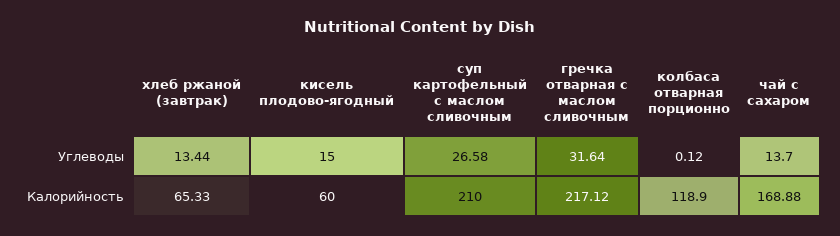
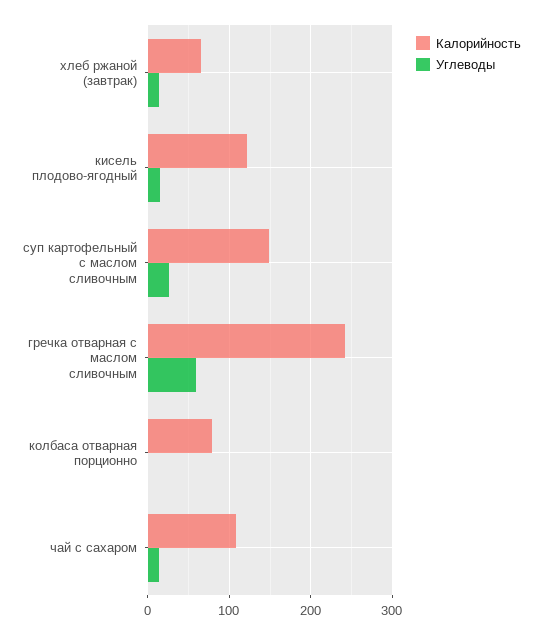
  {
    "Углеводы": {
      "хлеб ржаной (завтрак)": 13.44,
      "кисель плодово-ягодный": 15,
      "суп картофельный с маслом сливочным": 26.58,
-     "гречка отварная с маслом сливочным": 31.64,
+     "гречка отварная с маслом сливочным": 60,
      "колбаса отварная порционно": 0.12,
      "чай с сахаром": 13.7
    },
    "Калорийность": {
      "хлеб ржаной (завтрак)": 65.33,
-     "кисель плодово-ягодный": 60,
+     "кисель плодово-ягодный": 120,
-     "суп картофельный с маслом сливочным": 210,
+     "суп картофельный с маслом сливочным": 150,
-     "гречка отварная с маслом сливочным": 217.12,
+     "гречка отварная с маслом сливочным": 240,
-     "колбаса отварная порционно": 118.9,
+     "колбаса отварная порционно": 80,
-     "чай с сахаром": 168.88
+     "чай с сахаром": 110
    }
  }

